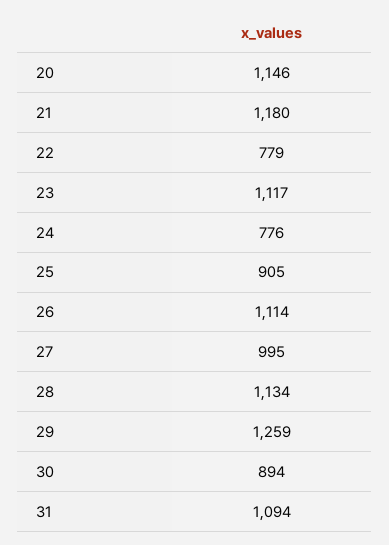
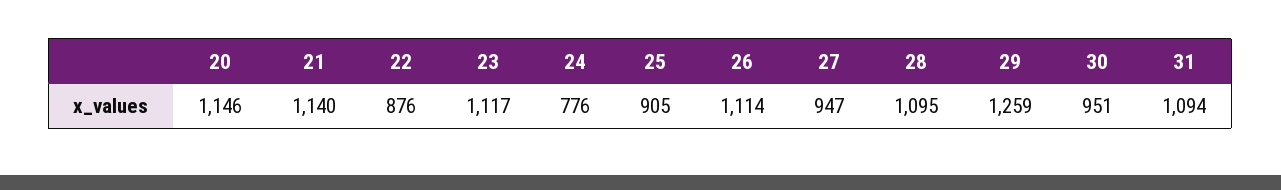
  {
    "20": 1146,
-   "21": 1180,
+   "21": 1140,
-   "22": 779,
+   "22": 876,
    "23": 1117,
    "24": 776,
    "25": 905,
    "26": 1114,
-   "27": 995,
+   "27": 947,
-   "28": 1134,
+   "28": 1095,
    "29": 1259,
-   "30": 894,
+   "30": 951,
    "31": 1094
  }

